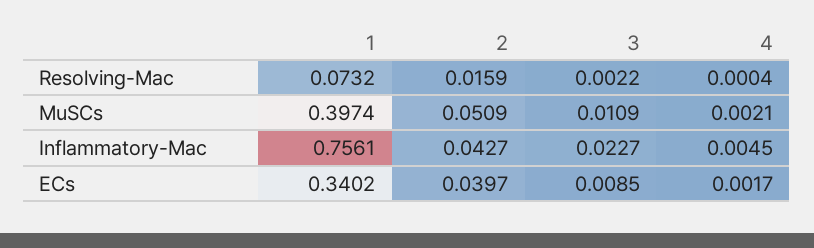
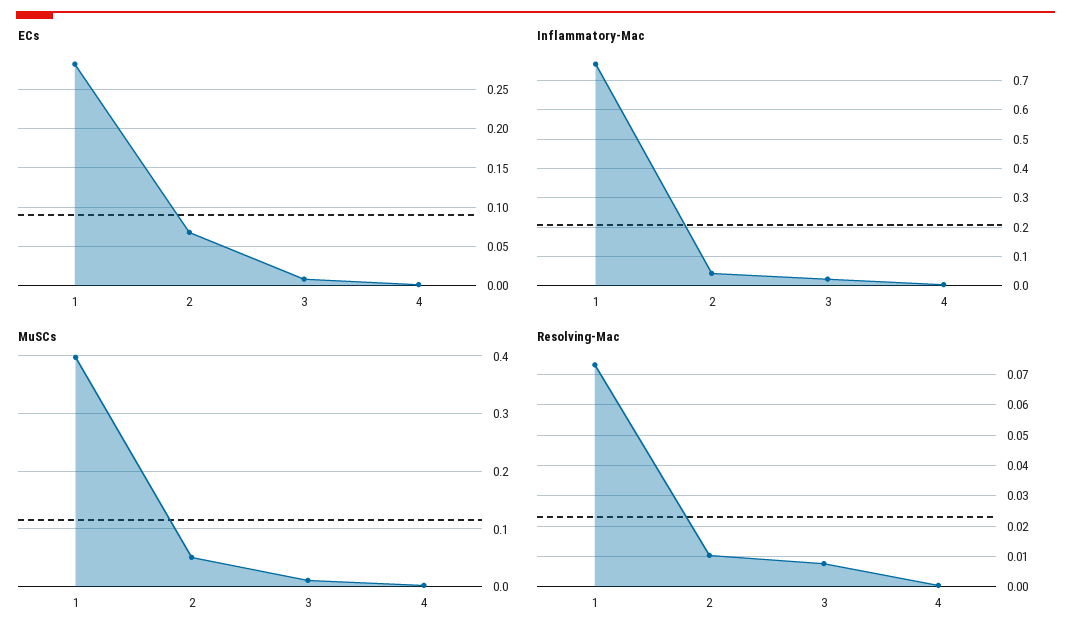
  {
    "Resolving-Mac": {
      "1": 0.0732,
-     "2": 0.0159,
+     "2": 0.01,
-     "3": 0.0022,
+     "3": 0.008,
      "4": 0.0004
    },
    "MuSCs": {
      "1": 0.3974,
      "2": 0.0509,
      "3": 0.0109,
      "4": 0.0021
    },
    "Inflammatory-Mac": {
      "1": 0.7561,
      "2": 0.0427,
      "3": 0.0227,
      "4": 0.0045
    },
    "ECs": {
-     "1": 0.3402,
+     "1": 0.28,
-     "2": 0.0397,
+     "2": 0.07,
      "3": 0.0085,
      "4": 0.0017
    }
  }

